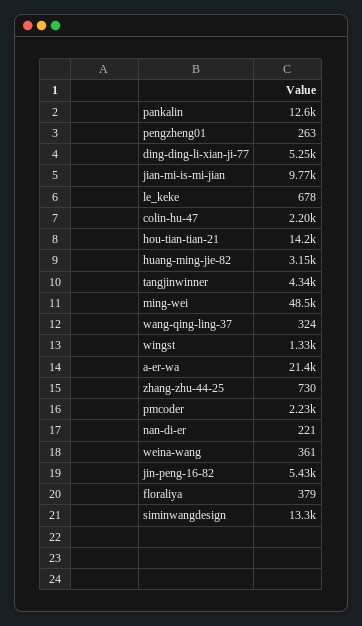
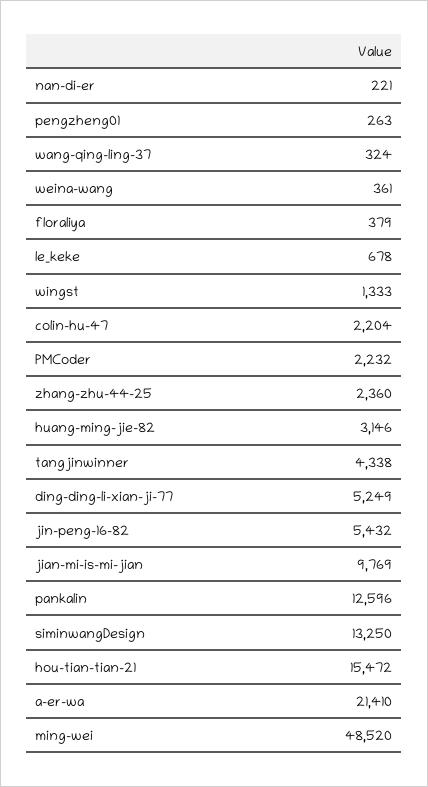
  {
    "pankalin": 12596,
    "pengzheng01": 263,
    "ding-ding-li-xian-ji-77": 5249,
    "jian-mi-is-mi-jian": 9769,
    "le_keke": 678,
    "colin-hu-47": 2204,
-   "hou-tian-tian-21": 14200,
+   "hou-tian-tian-21": 15472,
    "huang-ming-jie-82": 3146,
    "tangjinwinner": 4338,
    "ming-wei": 48520,
    "wang-qing-ling-37": 324,
    "wingst": 1333,
    "a-er-wa": 21410,
-   "zhang-zhu-44-25": 730,
+   "zhang-zhu-44-25": 2360,
    "pmcoder": 2232,
    "nan-di-er": 221,
    "weina-wang": 361,
    "jin-peng-16-82": 5432,
    "floraliya": 379,
    "siminwangdesign": 13250
  }

